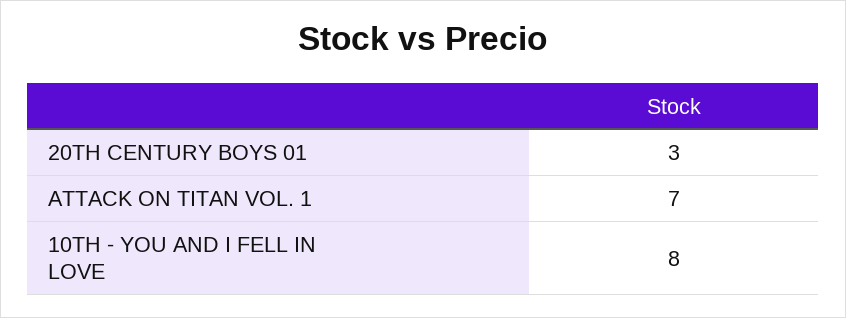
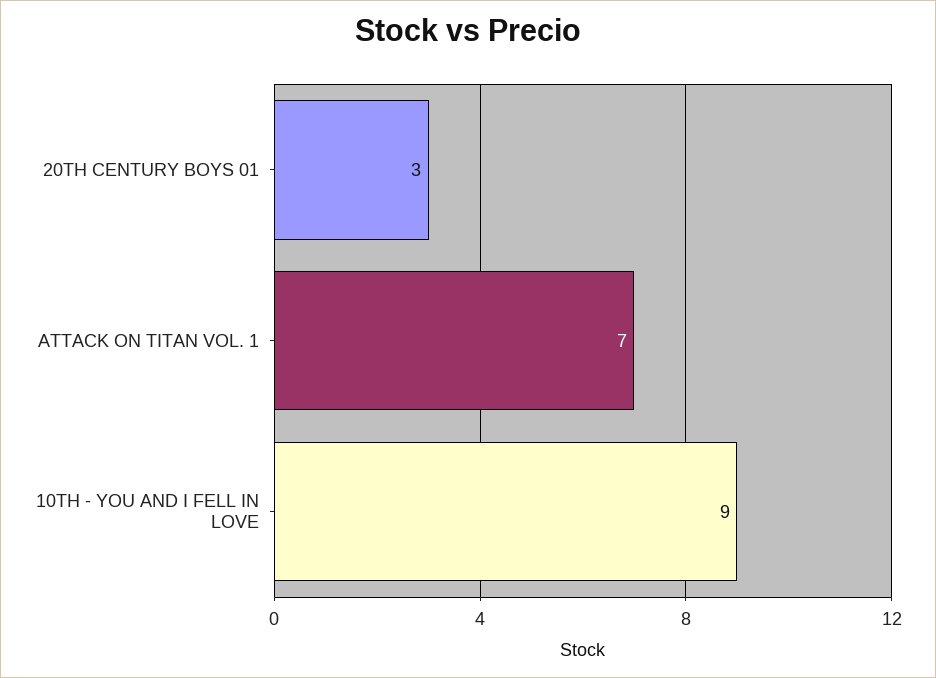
  {
    "20TH CENTURY BOYS 01": 3,
    "ATTACK ON TITAN VOL. 1": 7,
-   "10TH - YOU AND I FELL IN LOVE": 8
+   "10TH - YOU AND I FELL IN LOVE": 9
  }

